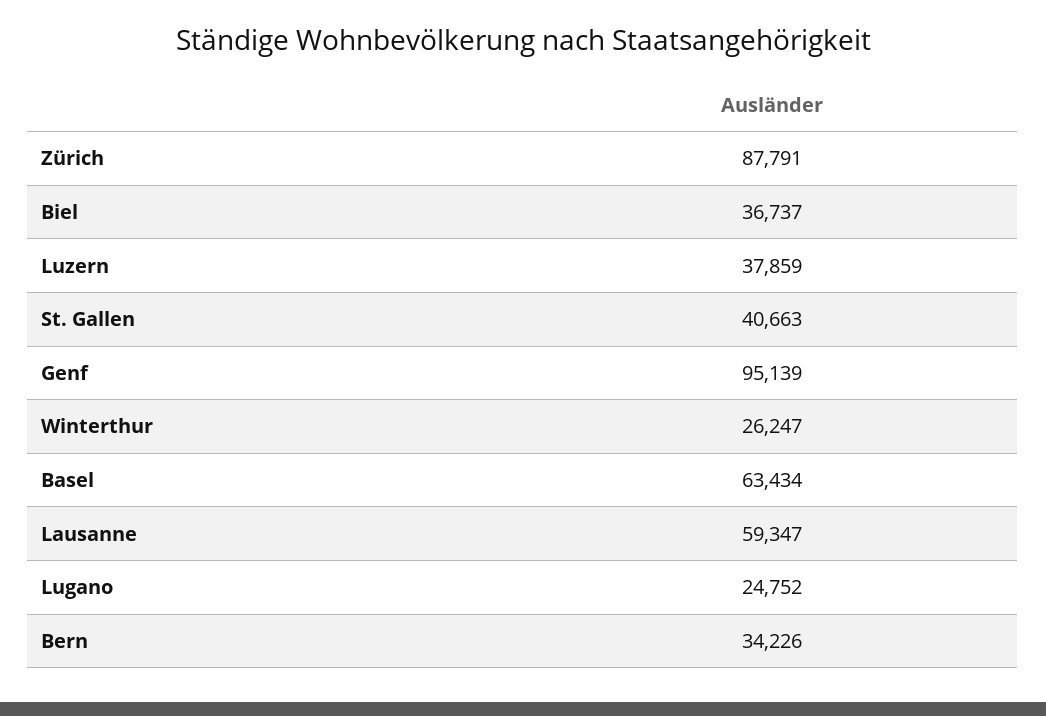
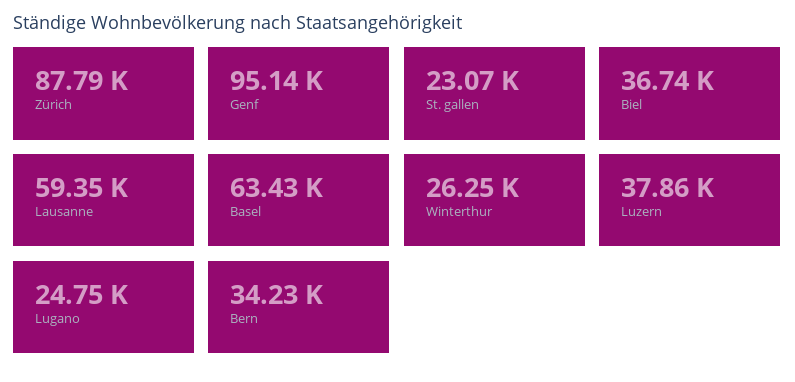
  {
    "Zürich": 87791,
    "Biel": 36737,
    "Luzern": 37859,
-   "St. Gallen": 40663,
+   "St. Gallen": 23070,
    "Genf": 95139,
    "Winterthur": 26247,
    "Basel": 63434,
    "Lausanne": 59347,
    "Lugano": 24752,
    "Bern": 34226
  }

